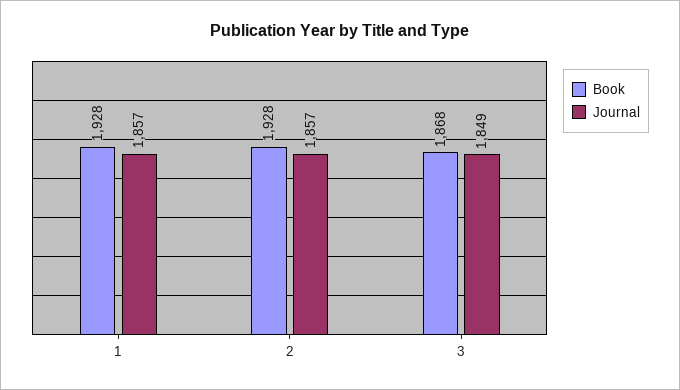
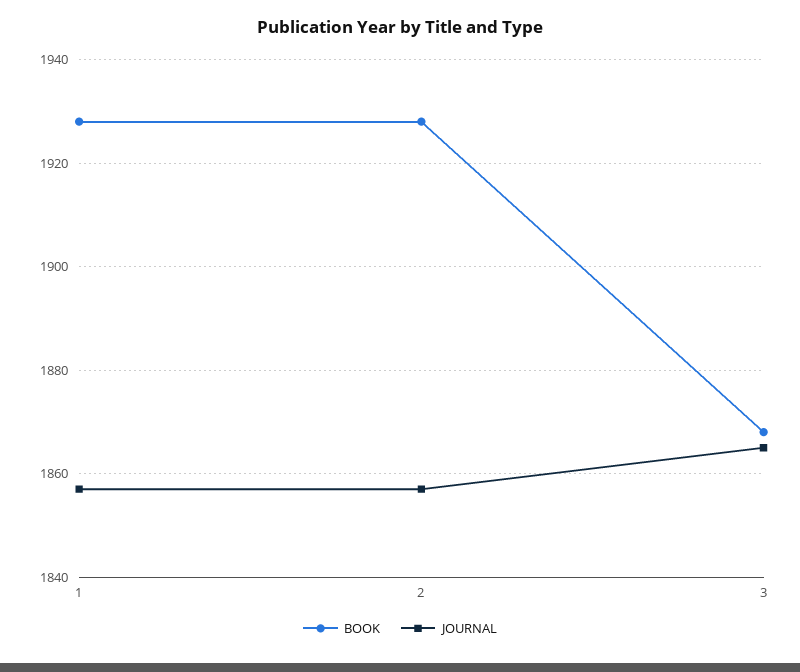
  {
    "Book": {
      "1": 1928,
      "2": 1928,
      "3": 1868
    },
    "Journal": {
      "1": 1857,
      "2": 1857,
-     "3": 1849
+     "3": 1865
    }
  }

